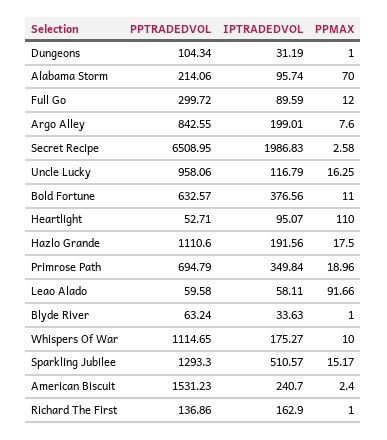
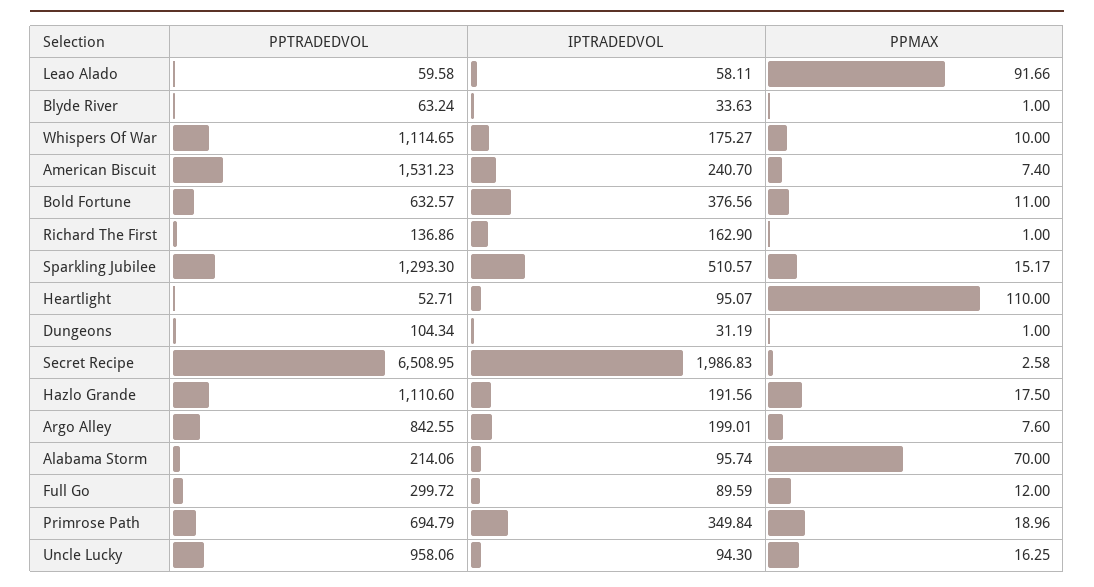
  {
    "PPTRADEDVOL": {
      "Dungeons": 104.34,
      "Alabama Storm": 214.06,
      "Full Go": 299.72,
      "Argo Alley": 842.55,
      "Secret Recipe": 6508.95,
      "Uncle Lucky": 958.06,
      "Bold Fortune": 632.57,
      "Heartlight": 52.71,
      "Hazlo Grande": 1110.6,
      "Primrose Path": 694.79,
      "Leao Alado": 59.58,
      "Blyde River": 63.24,
      "Whispers Of War": 1114.65,
      "Sparkling Jubilee": 1293.3,
      "American Biscuit": 1531.23,
      "Richard The First": 136.86
    },
    "IPTRADEDVOL": {
      "Dungeons": 31.19,
      "Alabama Storm": 95.74,
      "Full Go": 89.59,
      "Argo Alley": 199.01,
      "Secret Recipe": 1986.83,
-     "Uncle Lucky": 116.79,
+     "Uncle Lucky": 94.3,
      "Bold Fortune": 376.56,
      "Heartlight": 95.07,
      "Hazlo Grande": 191.56,
      "Primrose Path": 349.84,
      "Leao Alado": 58.11,
      "Blyde River": 33.63,
      "Whispers Of War": 175.27,
      "Sparkling Jubilee": 510.57,
      "American Biscuit": 240.7,
      "Richard The First": 162.9
    },
    "PPMAX": {
      "Dungeons": 1,
      "Alabama Storm": 70,
      "Full Go": 12,
      "Argo Alley": 7.6,
      "Secret Recipe": 2.58,
      "Uncle Lucky": 16.25,
      "Bold Fortune": 11,
      "Heartlight": 110,
      "Hazlo Grande": 17.5,
      "Primrose Path": 18.96,
      "Leao Alado": 91.66,
      "Blyde River": 1,
      "Whispers Of War": 10,
      "Sparkling Jubilee": 15.17,
-     "American Biscuit": 2.4,
+     "American Biscuit": 7.4,
      "Richard The First": 1
    }
  }

